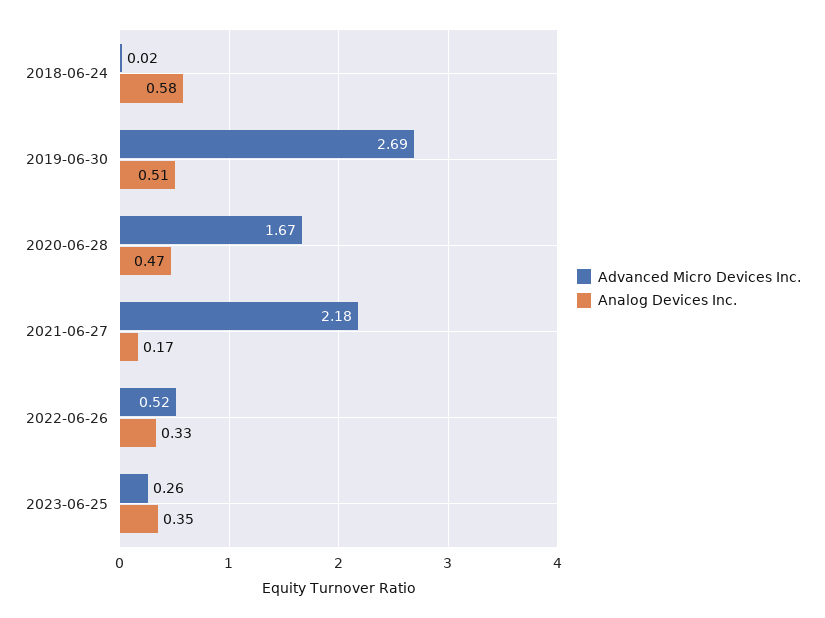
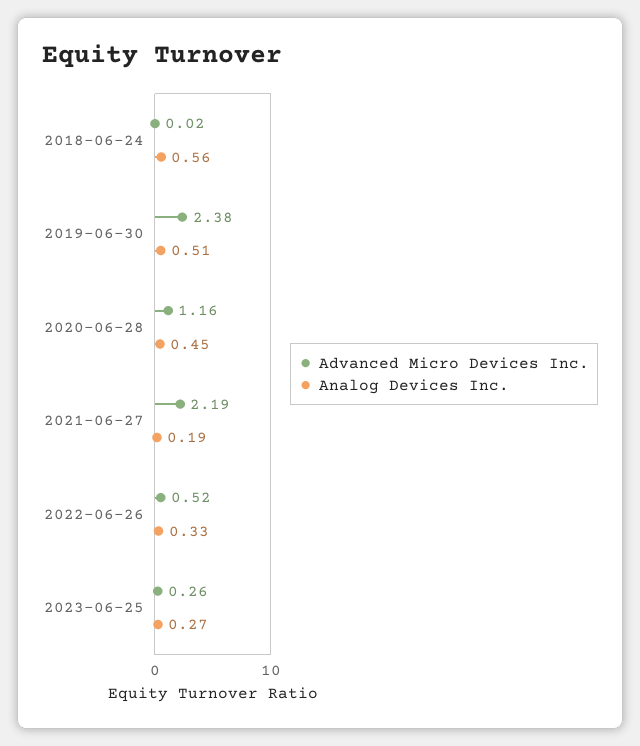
  {
    "Advanced Micro Devices Inc.": {
      "2018-06-24": 0.02,
-     "2019-06-30": 2.69,
+     "2019-06-30": 2.38,
-     "2020-06-28": 1.67,
+     "2020-06-28": 1.16,
-     "2021-06-27": 2.18,
+     "2021-06-27": 2.19,
      "2022-06-26": 0.52,
      "2023-06-25": 0.26
    },
    "Analog Devices Inc.": {
-     "2018-06-24": 0.58,
+     "2018-06-24": 0.56,
      "2019-06-30": 0.51,
-     "2020-06-28": 0.47,
+     "2020-06-28": 0.45,
-     "2021-06-27": 0.17,
+     "2021-06-27": 0.19,
      "2022-06-26": 0.33,
-     "2023-06-25": 0.35
+     "2023-06-25": 0.27
    }
  }

